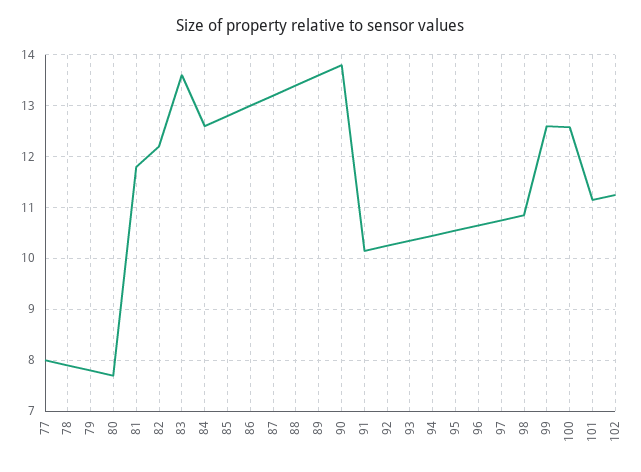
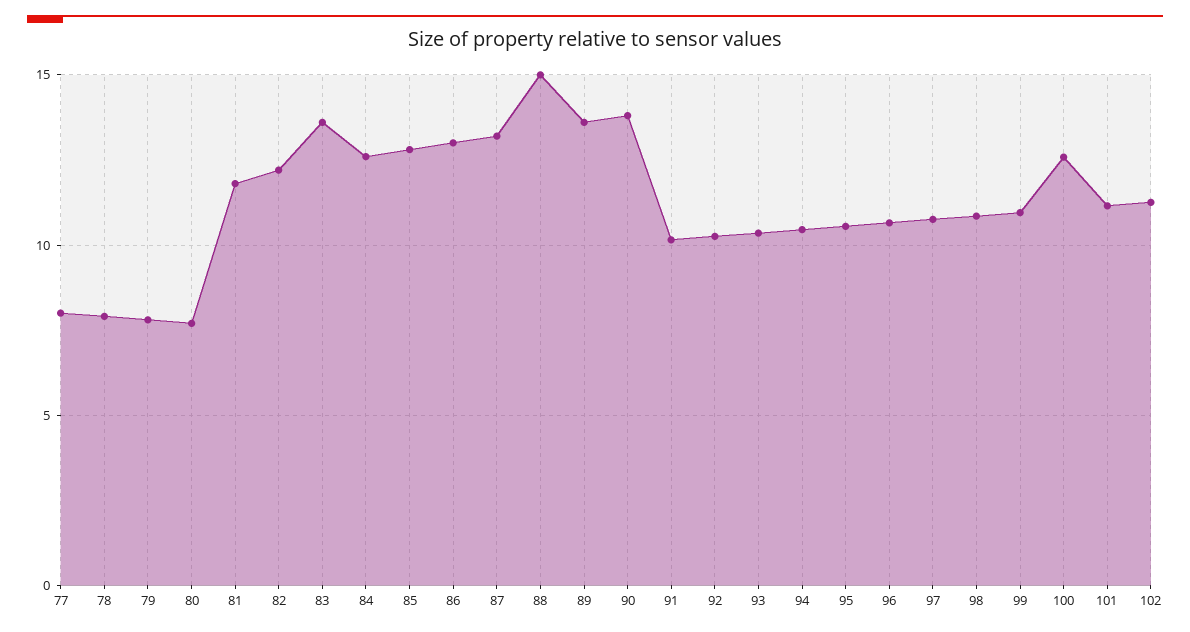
  {
    "77": 8,
    "78": 8,
    "79": 7.8,
    "80": 7.8,
    "81": 11.8,
    "82": 12.2,
    "83": 13.6,
    "84": 12.6,
    "85": 12.8,
    "86": 13,
    "87": 13.2,
-   "88": 13.4,
+   "88": 15,
    "89": 13.6,
    "90": 13.8,
    "91": 10.2,
    "92": 10.2,
    "93": 10.4,
    "94": 10.4,
    "95": 10.6,
    "96": 10.6,
    "97": 10.8,
    "98": 10.8,
-   "99": 12.6,
+   "99": 11,
    "100": 12.6,
    "101": 11.2,
    "102": 11.2
  }

